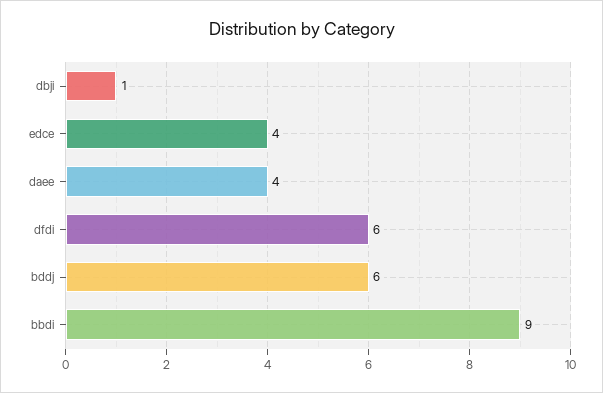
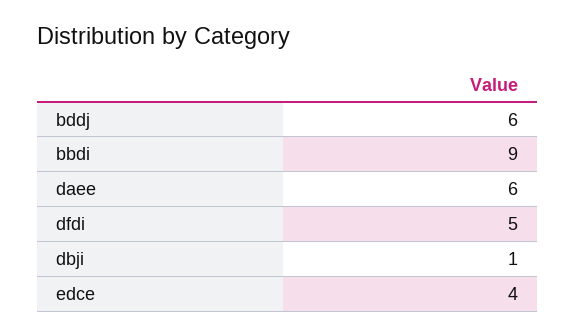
  {
    "dbji": 1,
    "edce": 4,
-   "daee": 4,
+   "daee": 6,
-   "dfdi": 6,
+   "dfdi": 5,
    "bddj": 6,
    "bbdi": 9
  }

